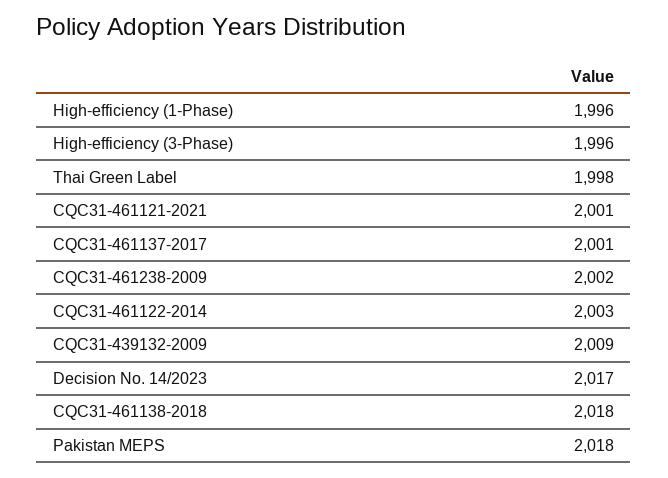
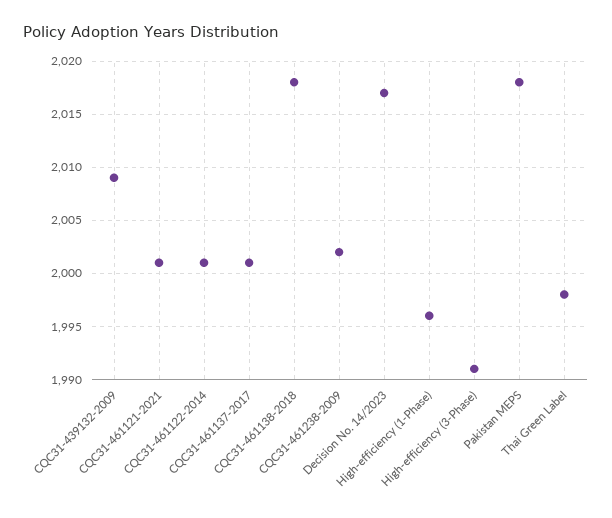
  {
    "High-efficiency (1-Phase)": 1996,
-   "High-efficiency (3-Phase)": 1996,
+   "High-efficiency (3-Phase)": 1991,
    "Thai Green Label": 1998,
    "CQC31-461121-2021": 2001,
    "CQC31-461137-2017": 2001,
    "CQC31-461238-2009": 2002,
-   "CQC31-461122-2014": 2003,
+   "CQC31-461122-2014": 2001,
    "CQC31-439132-2009": 2009,
    "Decision No. 14/2023": 2017,
    "CQC31-461138-2018": 2018,
    "Pakistan MEPS": 2018
  }

